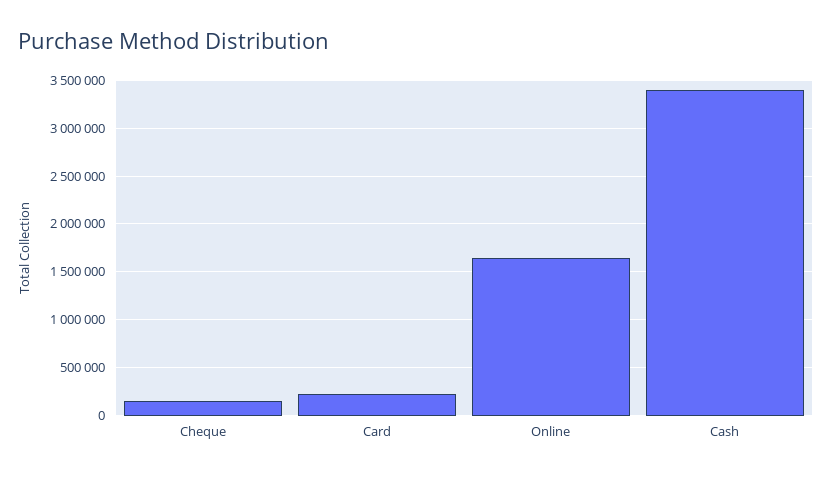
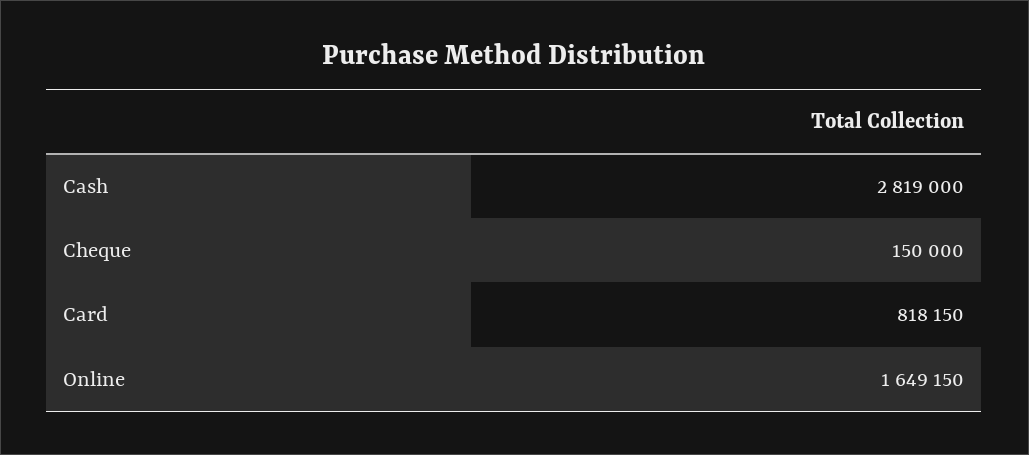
  {
    "Cheque": 150000,
-   "Card": 200000,
+   "Card": 818150,
    "Online": 1649150,
-   "Cash": 3400000
+   "Cash": 2819000
  }

